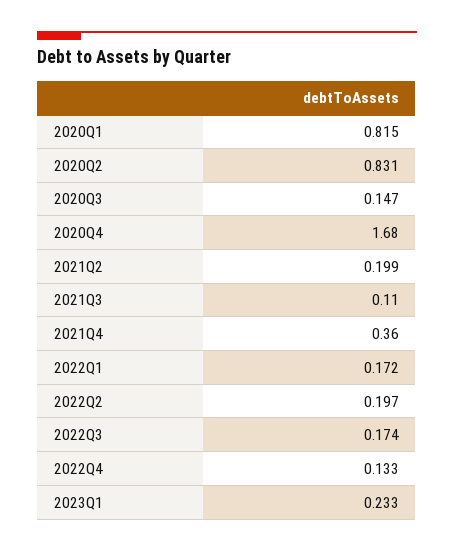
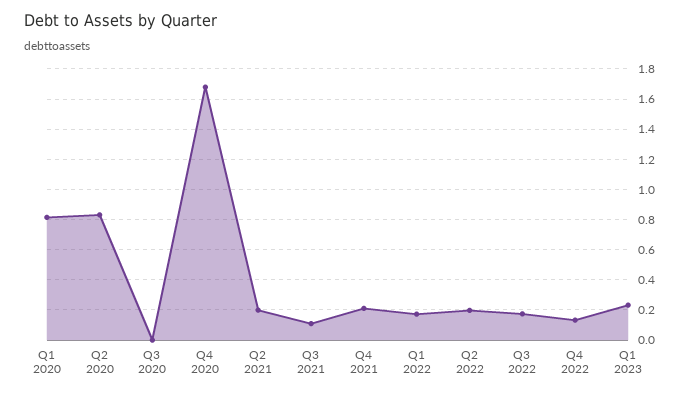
  {
    "2020Q1": 0.815,
    "2020Q2": 0.831,
-   "2020Q3": 0.147,
+   "2020Q3": 0,
    "2020Q4": 1.68,
    "2021Q2": 0.199,
    "2021Q3": 0.11,
-   "2021Q4": 0.36,
+   "2021Q4": 0.2,
    "2022Q1": 0.172,
    "2022Q2": 0.197,
    "2022Q3": 0.174,
    "2022Q4": 0.133,
    "2023Q1": 0.233
  }

